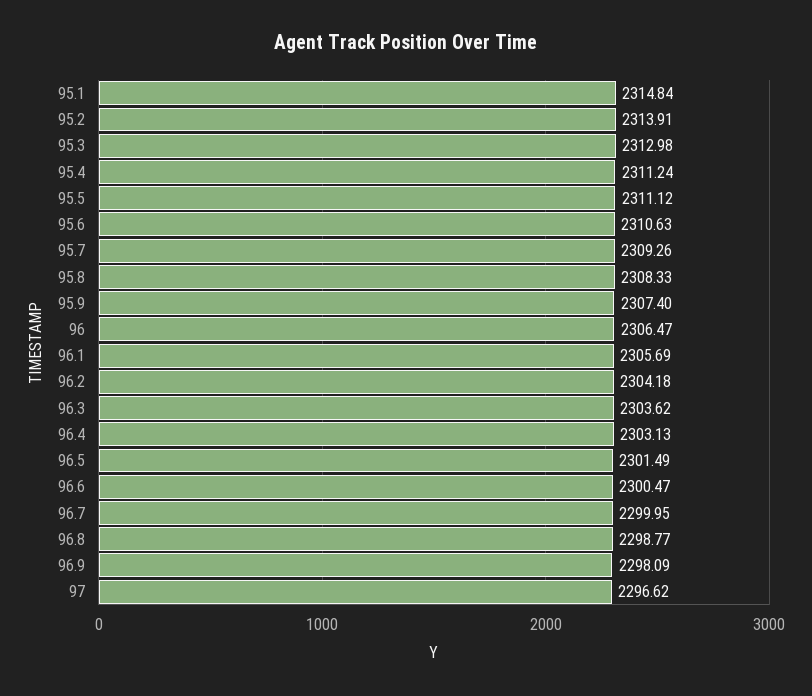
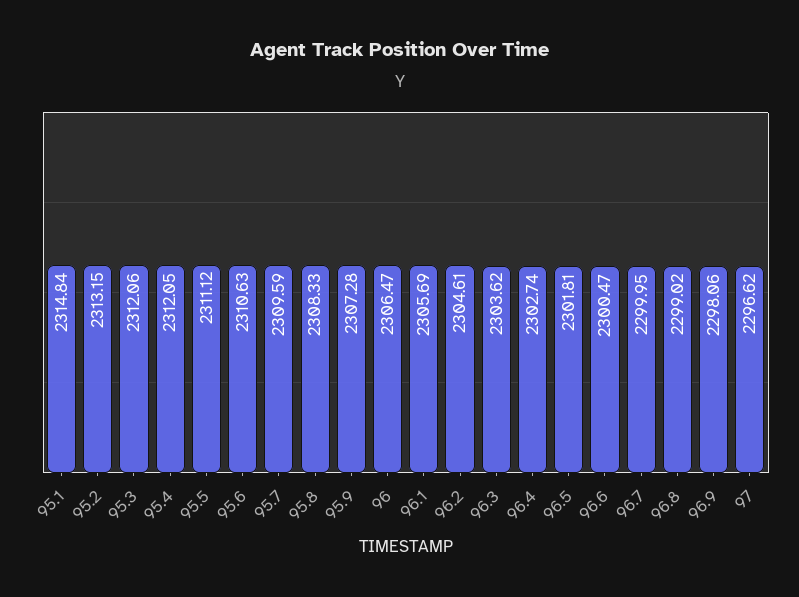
  {
    "95.1": 2314.84,
-   "95.2": 2313.91,
+   "95.2": 2313.15,
-   "95.3": 2312.98,
+   "95.3": 2312.06,
-   "95.4": 2311.24,
+   "95.4": 2312.05,
    "95.5": 2311.12,
    "95.6": 2310.63,
-   "95.7": 2309.26,
+   "95.7": 2309.59,
    "95.8": 2308.33,
-   "95.9": 2307.4,
+   "95.9": 2307.28,
    "96": 2306.47,
    "96.1": 2305.69,
-   "96.2": 2304.18,
+   "96.2": 2304.61,
    "96.3": 2303.62,
-   "96.4": 2303.13,
+   "96.4": 2302.74,
-   "96.5": 2301.49,
+   "96.5": 2301.81,
    "96.6": 2300.47,
    "96.7": 2299.95,
-   "96.8": 2298.77,
+   "96.8": 2299.02,
-   "96.9": 2298.09,
+   "96.9": 2298.06,
    "97": 2296.62
  }

